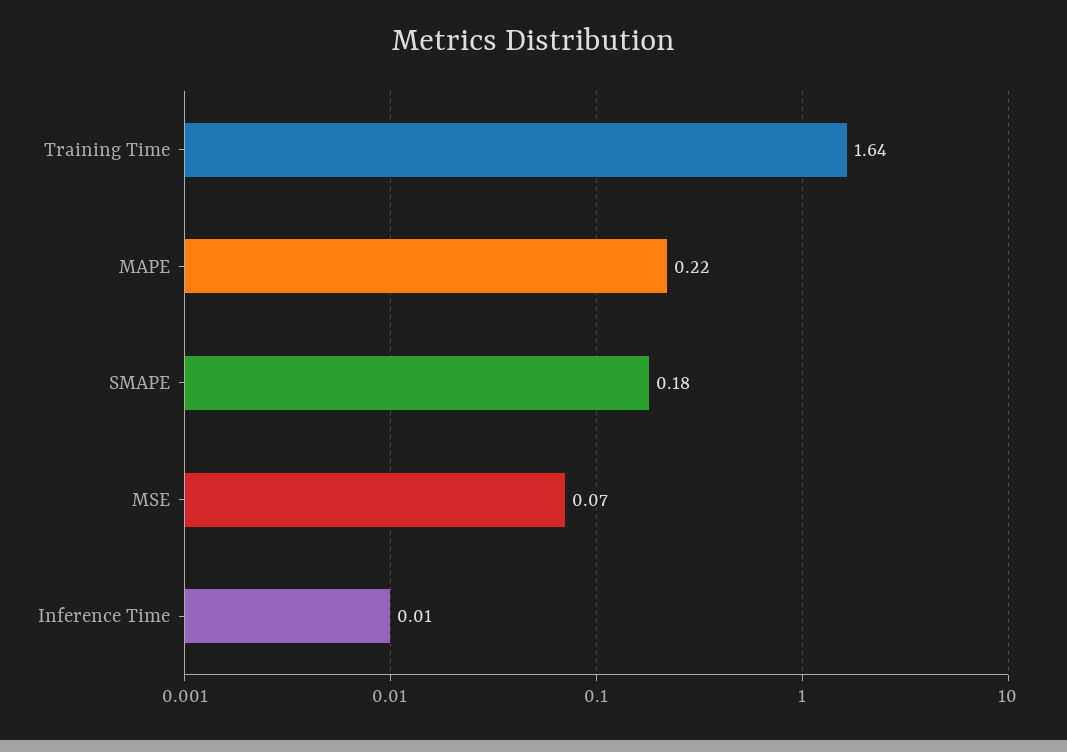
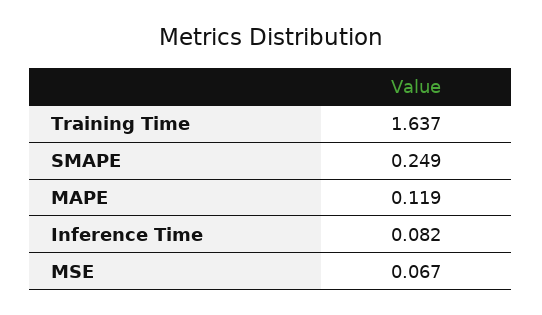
  {
    "Training Time": 1.637,
-   "MAPE": 0.22,
+   "MAPE": 0.119,
-   "SMAPE": 0.18,
+   "SMAPE": 0.249,
    "MSE": 0.067,
-   "Inference Time": 0.01
+   "Inference Time": 0.082
  }

